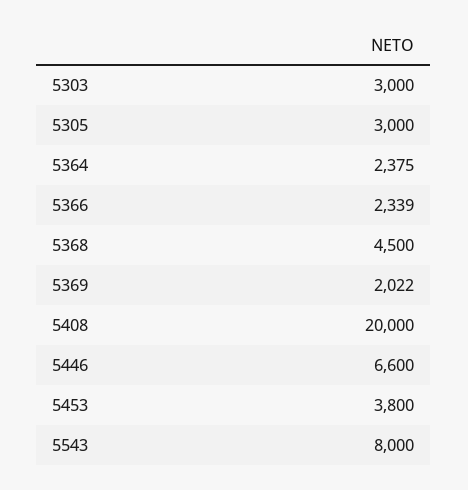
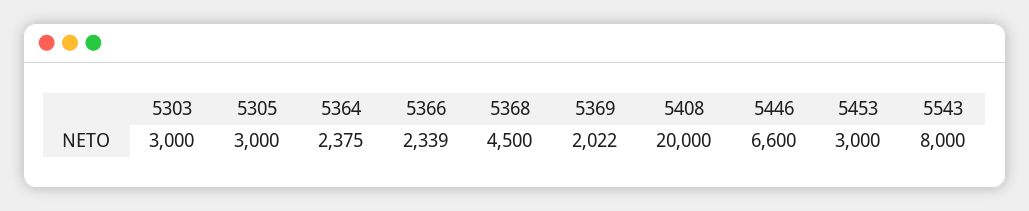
  {
    "5303": 3000,
    "5305": 3000,
    "5364": 2375,
    "5366": 2339,
    "5368": 4500,
    "5369": 2022,
    "5408": 20000,
    "5446": 6600,
-   "5453": 3800,
+   "5453": 3000,
    "5543": 8000
  }

